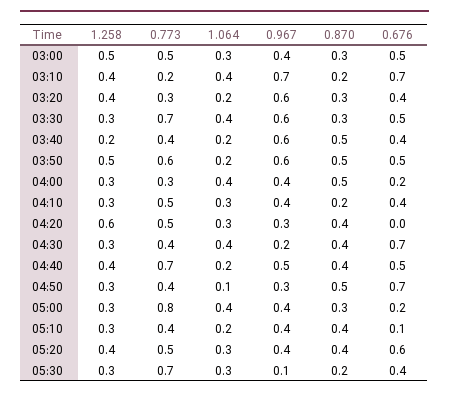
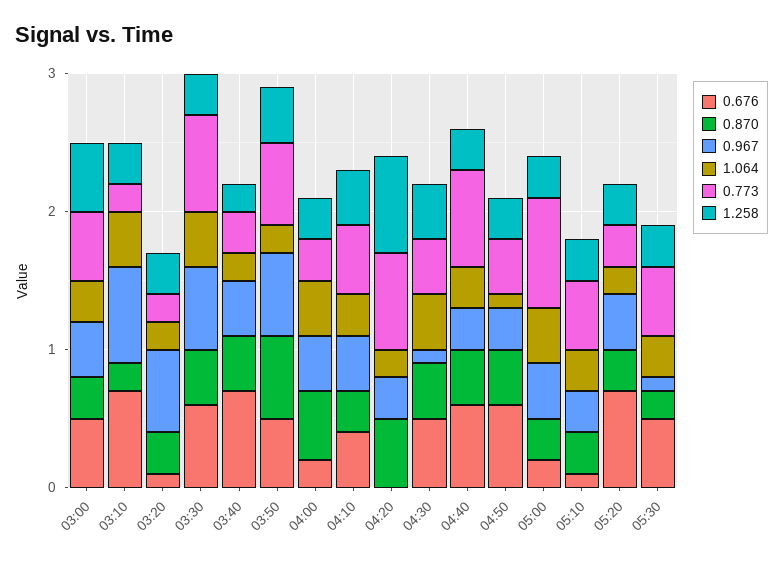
  {
    "1.258": {
      "03:00": 0.5,
-     "03:10": 0.4,
+     "03:10": 0.3,
-     "03:20": 0.4,
+     "03:20": 0.3,
      "03:30": 0.3,
      "03:40": 0.2,
-     "03:50": 0.5,
+     "03:50": 0.4,
      "04:00": 0.3,
-     "04:10": 0.3,
+     "04:10": 0.4,
-     "04:20": 0.6,
+     "04:20": 0.7,
-     "04:30": 0.3,
+     "04:30": 0.4,
-     "04:40": 0.4,
+     "04:40": 0.3,
      "04:50": 0.3,
      "05:00": 0.3,
      "05:10": 0.3,
-     "05:20": 0.4,
+     "05:20": 0.3,
      "05:30": 0.3
    },
    "0.773": {
      "03:00": 0.5,
      "03:10": 0.2,
-     "03:20": 0.3,
+     "03:20": 0.2,
      "03:30": 0.7,
-     "03:40": 0.4,
+     "03:40": 0.3,
      "03:50": 0.6,
      "04:00": 0.3,
      "04:10": 0.5,
-     "04:20": 0.5,
+     "04:20": 0.7,
      "04:30": 0.4,
      "04:40": 0.7,
      "04:50": 0.4,
      "05:00": 0.8,
-     "05:10": 0.4,
+     "05:10": 0.5,
-     "05:20": 0.5,
+     "05:20": 0.3,
-     "05:30": 0.7
+     "05:30": 0.5
    },
    "1.064": {
      "03:00": 0.3,
      "03:10": 0.4,
      "03:20": 0.2,
      "03:30": 0.4,
      "03:40": 0.2,
      "03:50": 0.2,
      "04:00": 0.4,
      "04:10": 0.3,
-     "04:20": 0.3,
+     "04:20": 0.2,
      "04:30": 0.4,
-     "04:40": 0.2,
+     "04:40": 0.3,
      "04:50": 0.1,
      "05:00": 0.4,
-     "05:10": 0.2,
+     "05:10": 0.3,
-     "05:20": 0.3,
+     "05:20": 0.2,
      "05:30": 0.3
    },
    "0.967": {
      "03:00": 0.4,
      "03:10": 0.7,
      "03:20": 0.6,
      "03:30": 0.6,
-     "03:40": 0.6,
+     "03:40": 0.4,
      "03:50": 0.6,
      "04:00": 0.4,
      "04:10": 0.4,
      "04:20": 0.3,
-     "04:30": 0.2,
+     "04:30": 0.1,
-     "04:40": 0.5,
+     "04:40": 0.3,
      "04:50": 0.3,
      "05:00": 0.4,
-     "05:10": 0.4,
+     "05:10": 0.3,
      "05:20": 0.4,
      "05:30": 0.1
    },
    "0.870": {
      "03:00": 0.3,
      "03:10": 0.2,
      "03:20": 0.3,
-     "03:30": 0.3,
+     "03:30": 0.4,
-     "03:40": 0.5,
+     "03:40": 0.4,
-     "03:50": 0.5,
+     "03:50": 0.6,
      "04:00": 0.5,
-     "04:10": 0.2,
+     "04:10": 0.3,
-     "04:20": 0.4,
+     "04:20": 0.5,
      "04:30": 0.4,
      "04:40": 0.4,
-     "04:50": 0.5,
+     "04:50": 0.4,
      "05:00": 0.3,
-     "05:10": 0.4,
+     "05:10": 0.3,
-     "05:20": 0.4,
+     "05:20": 0.3,
      "05:30": 0.2
    },
    "0.676": {
      "03:00": 0.5,
      "03:10": 0.7,
-     "03:20": 0.4,
+     "03:20": 0.1,
-     "03:30": 0.5,
+     "03:30": 0.6,
-     "03:40": 0.4,
+     "03:40": 0.7,
      "03:50": 0.5,
      "04:00": 0.2,
      "04:10": 0.4,
      "04:20": 0,
-     "04:30": 0.7,
+     "04:30": 0.5,
-     "04:40": 0.5,
+     "04:40": 0.6,
-     "04:50": 0.7,
+     "04:50": 0.6,
      "05:00": 0.2,
      "05:10": 0.1,
-     "05:20": 0.6,
+     "05:20": 0.7,
-     "05:30": 0.4
+     "05:30": 0.5
    }
  }

